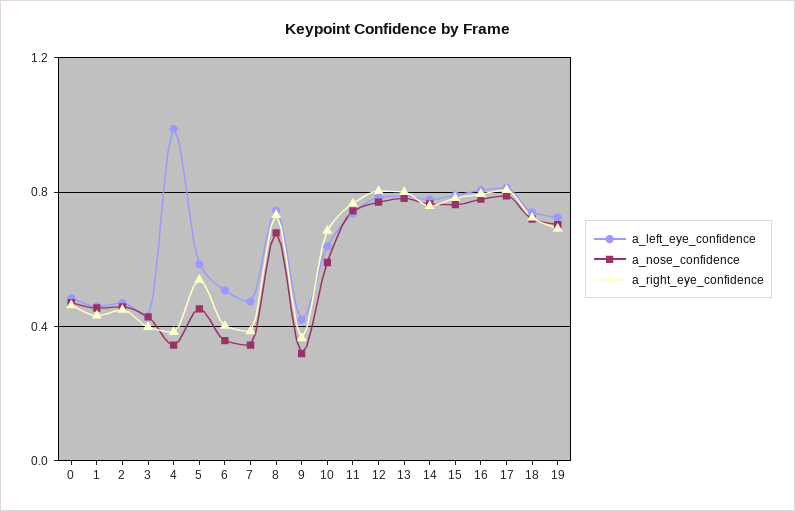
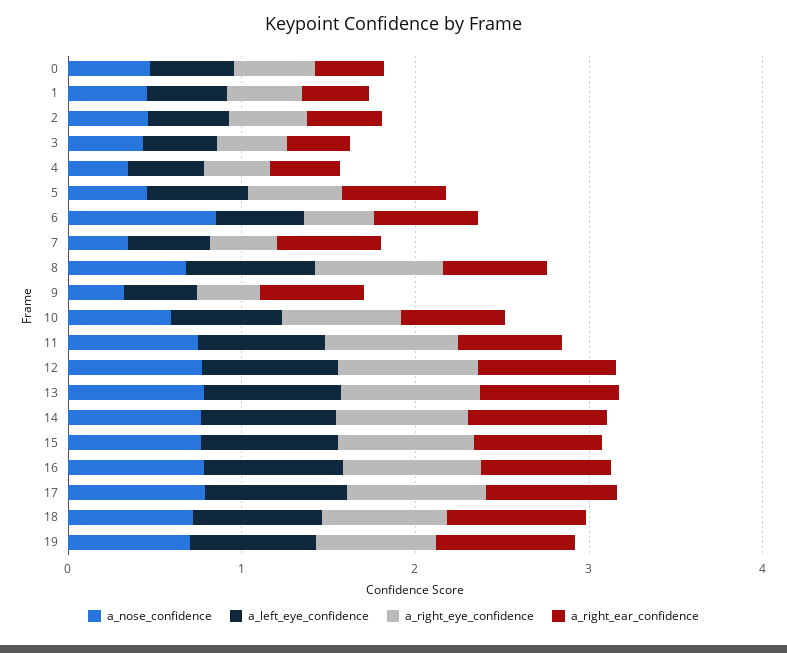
  {
    "a_left_eye_confidence": {
      "0": 0.5,
      "1": 0.45,
      "2": 0.45,
      "3": 0.45,
-     "4": 1,
+     "4": 0.4,
      "5": 0.6,
      "6": 0.5,
      "7": 0.45,
      "8": 0.75,
      "9": 0.4,
      "10": 0.65,
      "11": 0.75,
      "12": 0.8,
      "13": 0.8,
      "14": 0.8,
      "15": 0.8,
      "16": 0.8,
      "17": 0.8,
      "18": 0.75,
      "19": 0.7
    },
    "a_nose_confidence": {
      "0": 0.45,
      "1": 0.45,
      "2": 0.45,
      "3": 0.45,
      "4": 0.35,
      "5": 0.45,
-     "6": 0.35,
+     "6": 0.8,
      "7": 0.35,
      "8": 0.7,
      "9": 0.3,
      "10": 0.6,
      "11": 0.75,
      "12": 0.75,
      "13": 0.8,
      "14": 0.75,
      "15": 0.75,
      "16": 0.8,
      "17": 0.8,
      "18": 0.7,
      "19": 0.7
    },
    "a_right_eye_confidence": {
      "0": 0.45,
      "1": 0.45,
      "2": 0.45,
      "3": 0.4,
      "4": 0.4,
      "5": 0.55,
      "6": 0.4,
      "7": 0.4,
      "8": 0.75,
      "9": 0.35,
      "10": 0.7,
      "11": 0.75,
      "12": 0.8,
      "13": 0.8,
      "14": 0.75,
      "15": 0.8,
      "16": 0.8,
      "17": 0.8,
      "18": 0.7,
      "19": 0.7
-   }
+   },
+   "a_right_ear_confidence": {
+     "0": 0.4,
+     "1": 0.4,
+     "2": 0.4,
+     "3": 0.4,
+     "4": 0.4,
+     "5": 0.6,
+     "6": 0.6,
+     "7": 0.6,
+     "8": 0.6,
+     "9": 0.6,
+     "10": 0.6,
+     "11": 0.6,
+     "12": 0.8,
+     "13": 0.8,
+     "14": 0.8,
+     "15": 0.8,
+     "16": 0.8,
+     "17": 0.8,
+     "18": 0.8,
+     "19": 0.8
+   }
  }

